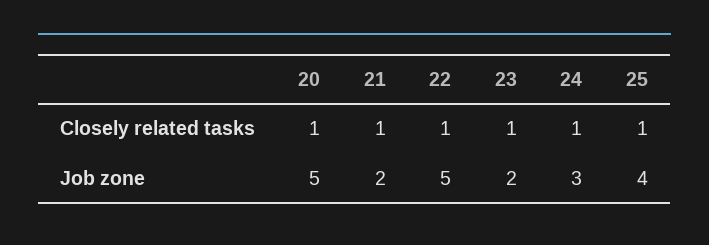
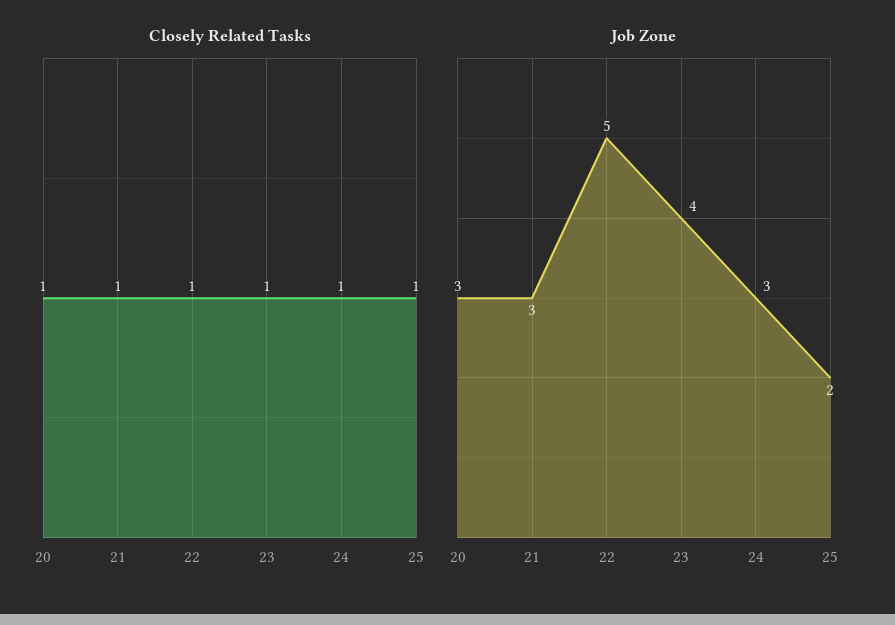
  {
    "Closely related tasks": {
      "20": 1,
      "21": 1,
      "22": 1,
      "23": 1,
      "24": 1,
      "25": 1
    },
    "Job zone": {
-     "20": 5,
+     "20": 3,
-     "21": 2,
+     "21": 3,
      "22": 5,
-     "23": 2,
+     "23": 4,
      "24": 3,
-     "25": 4
+     "25": 2
    }
  }

